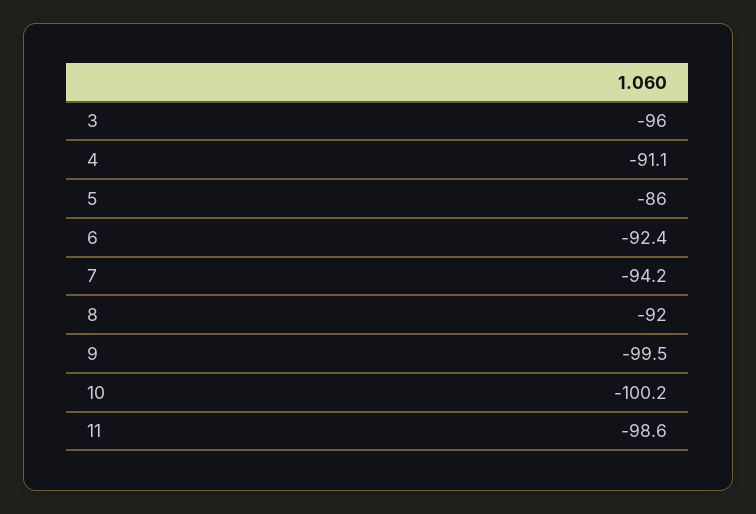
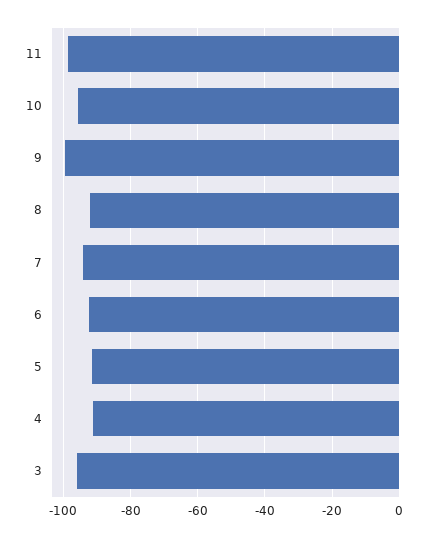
  {
    "3": -96,
    "4": -91.1,
-   "5": -86,
+   "5": -92,
    "6": -92.4,
    "7": -94.2,
    "8": -92,
    "9": -99.5,
-   "10": -100.2,
+   "10": -96,
    "11": -98.6
  }

